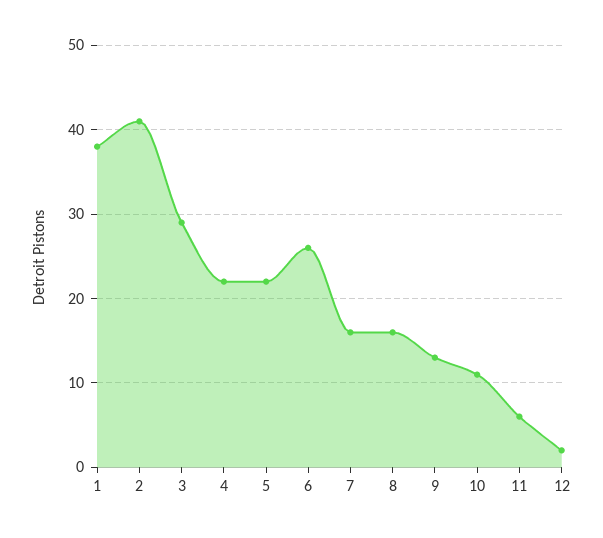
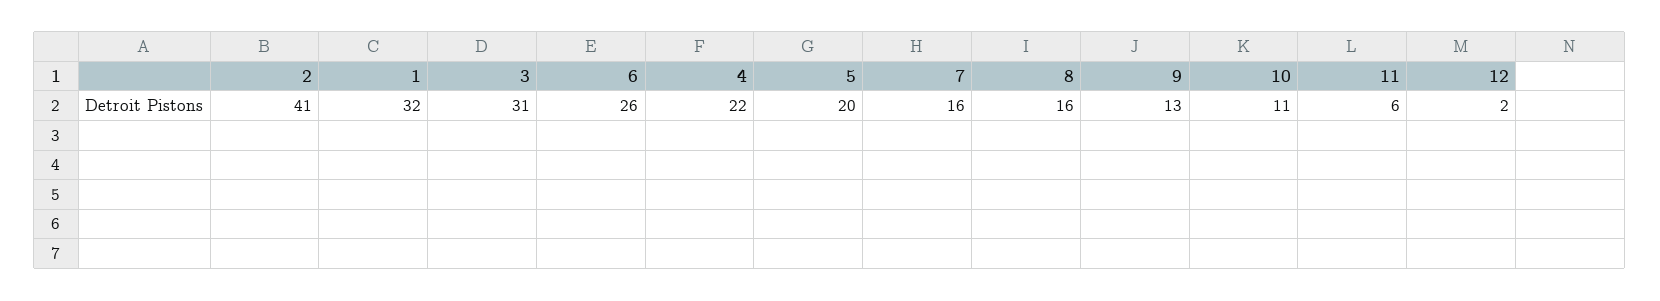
  {
-   "1": 38,
+   "1": 32,
    "2": 41,
-   "3": 29,
+   "3": 31,
    "4": 22,
-   "5": 22,
+   "5": 20,
    "6": 26,
    "7": 16,
    "8": 16,
    "9": 13,
    "10": 11,
    "11": 6,
    "12": 2
  }

